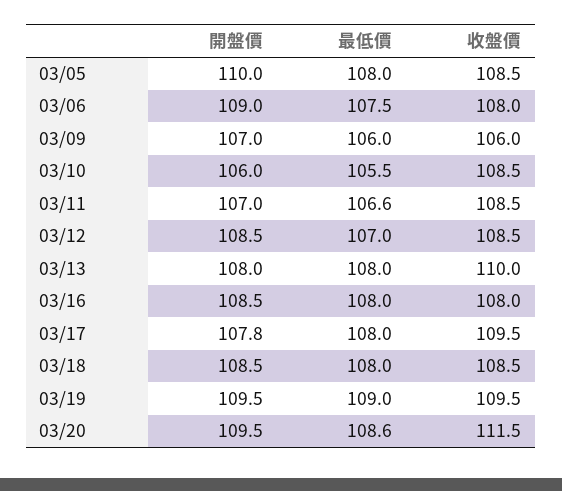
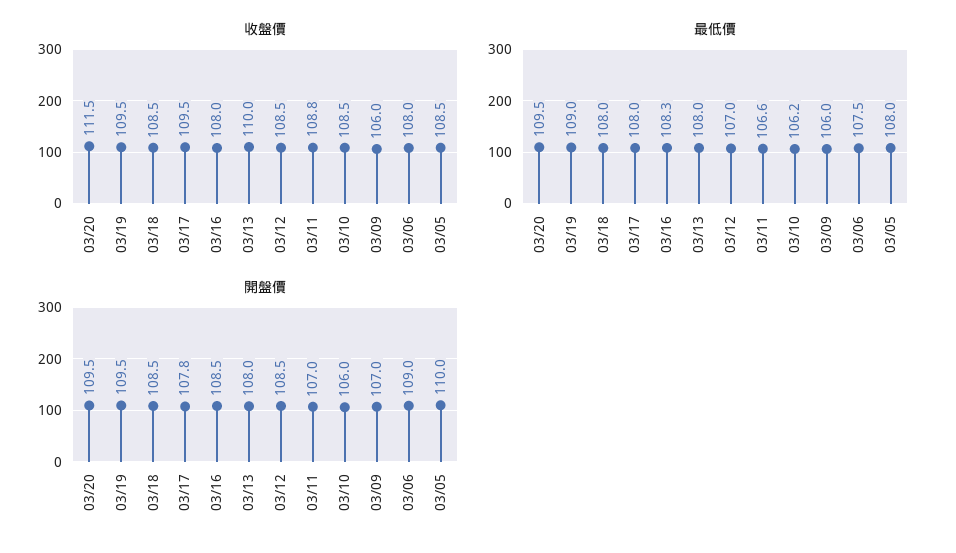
  {
    "開盤價": {
      "03/05": 110,
      "03/06": 109,
      "03/09": 107,
      "03/10": 106,
      "03/11": 107,
      "03/12": 108.5,
      "03/13": 108,
      "03/16": 108.5,
      "03/17": 107.8,
      "03/18": 108.5,
      "03/19": 109.5,
      "03/20": 109.5
    },
    "最低價": {
      "03/05": 108,
      "03/06": 107.5,
      "03/09": 106,
-     "03/10": 105.5,
+     "03/10": 106.2,
      "03/11": 106.6,
      "03/12": 107,
      "03/13": 108,
-     "03/16": 108,
+     "03/16": 108.3,
      "03/17": 108,
      "03/18": 108,
      "03/19": 109,
-     "03/20": 108.6
+     "03/20": 109.5
    },
    "收盤價": {
      "03/05": 108.5,
      "03/06": 108,
      "03/09": 106,
      "03/10": 108.5,
-     "03/11": 108.5,
+     "03/11": 108.8,
      "03/12": 108.5,
      "03/13": 110,
      "03/16": 108,
      "03/17": 109.5,
      "03/18": 108.5,
      "03/19": 109.5,
      "03/20": 111.5
    }
  }

